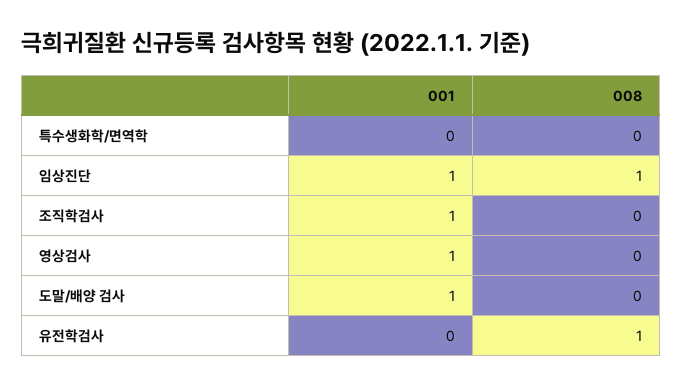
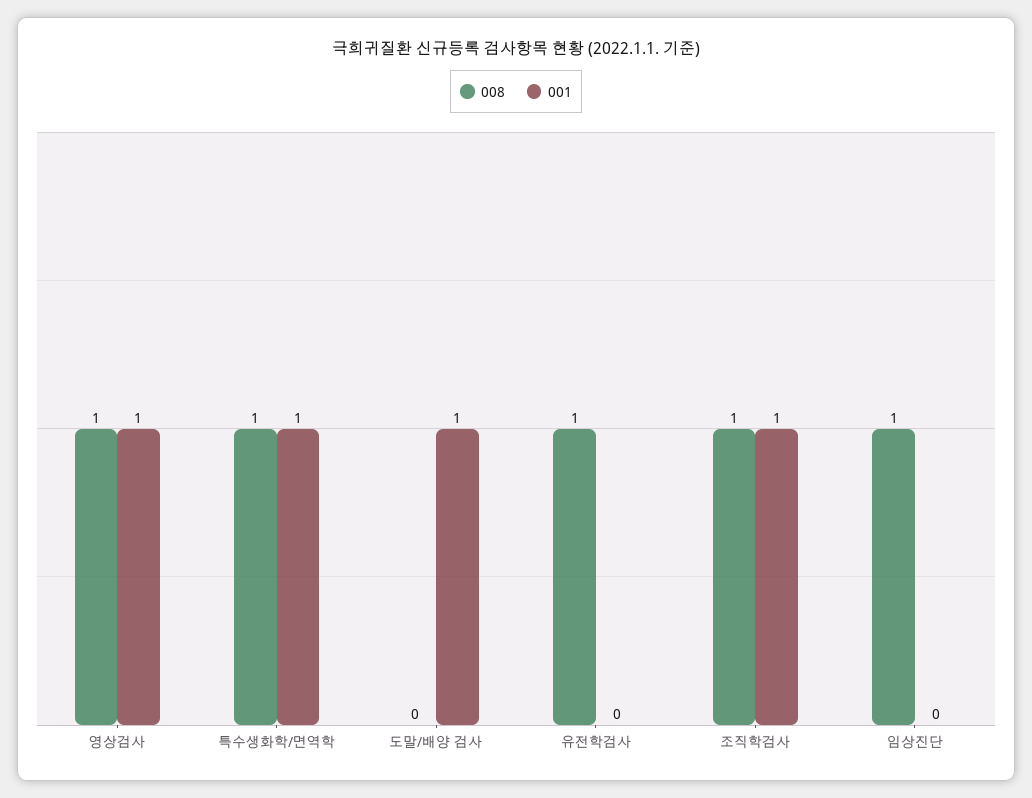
  {
    "001": {
-     "특수생화학/면역학": 0,
+     "특수생화학/면역학": 1,
-     "임상진단": 1,
+     "임상진단": 0,
      "조직학검사": 1,
      "영상검사": 1,
      "도말/배양 검사": 1,
      "유전학검사": 0
    },
    "008": {
-     "특수생화학/면역학": 0,
+     "특수생화학/면역학": 1,
      "임상진단": 1,
-     "조직학검사": 0,
+     "조직학검사": 1,
-     "영상검사": 0,
+     "영상검사": 1,
      "도말/배양 검사": 0,
      "유전학검사": 1
    }
  }

